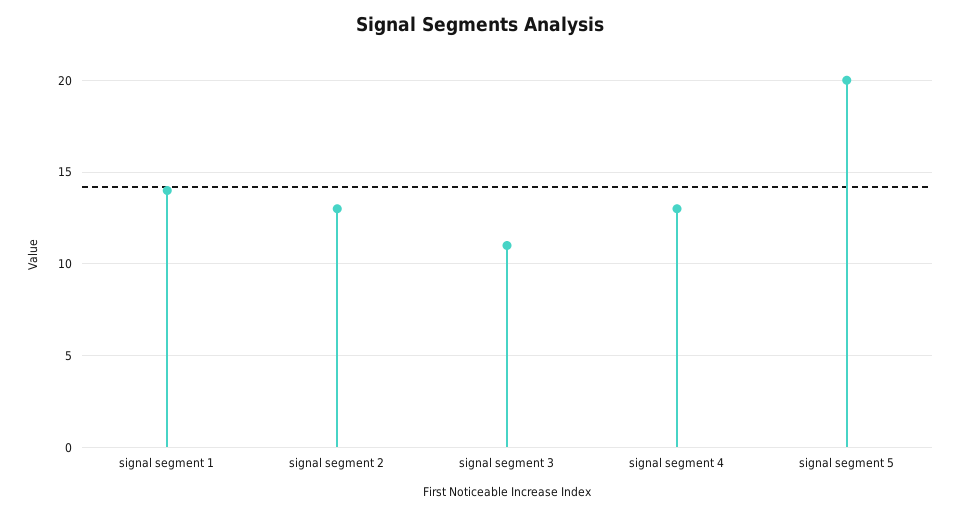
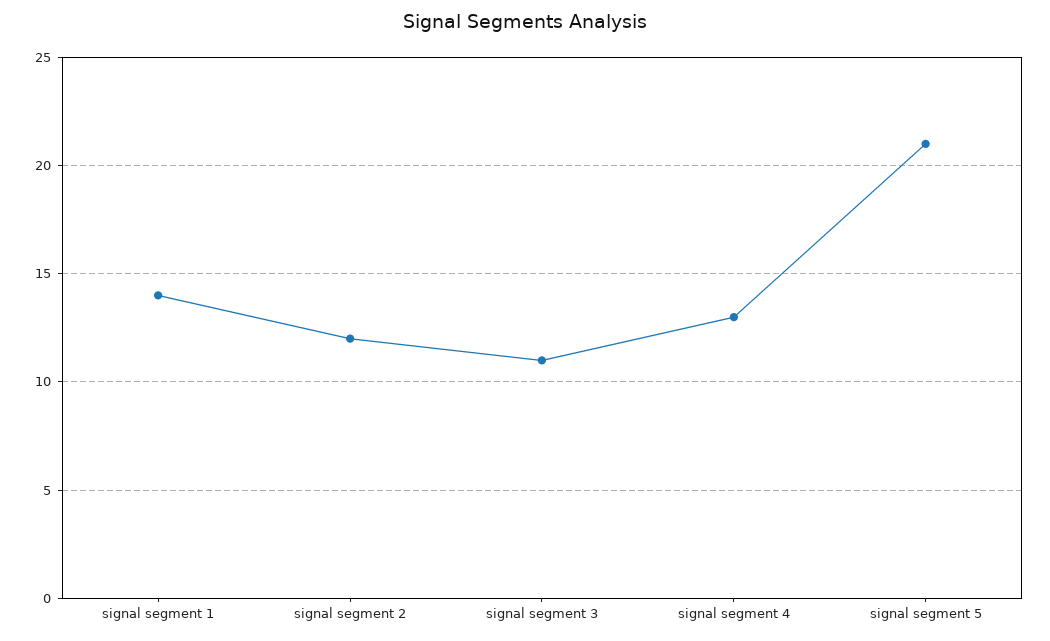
  {
    "signal segment 1": 14,
-   "signal segment 2": 13,
+   "signal segment 2": 12,
    "signal segment 3": 11,
    "signal segment 4": 13,
-   "signal segment 5": 20
+   "signal segment 5": 21
  }

